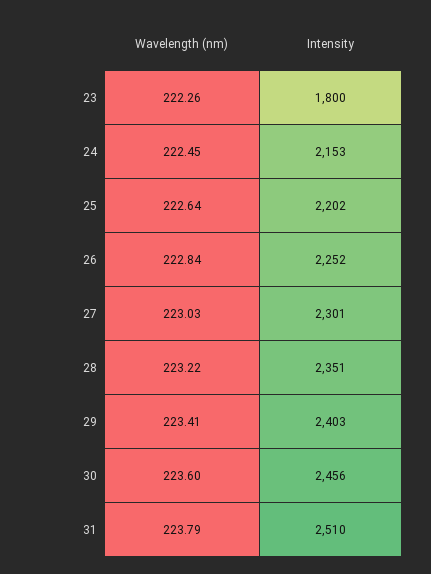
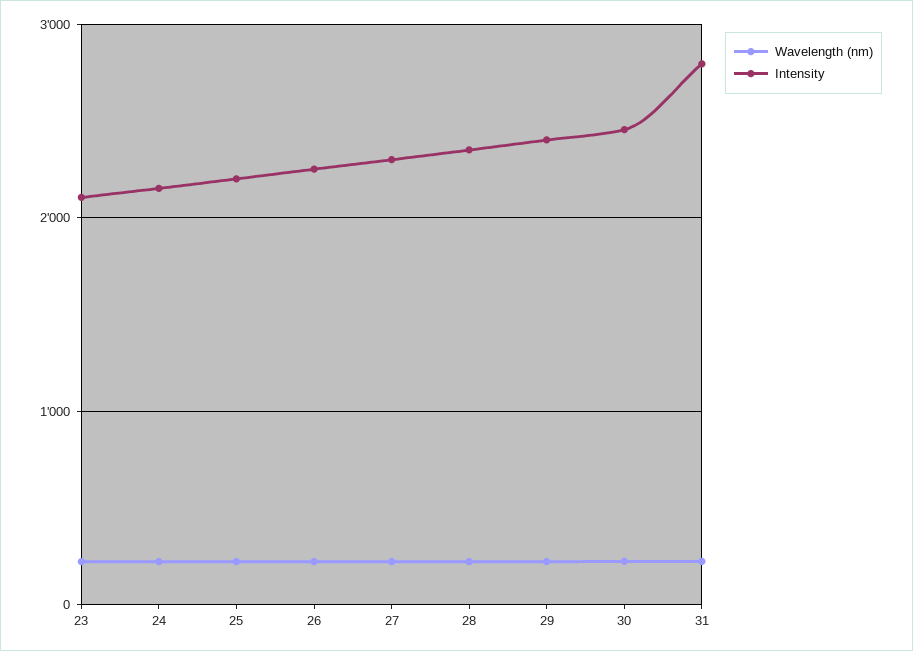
  {
    "Wavelength (nm)": {
      "23": 222.26,
      "24": 222.45,
      "25": 222.64,
      "26": 222.84,
      "27": 223.03,
      "28": 223.22,
      "29": 223.41,
      "30": 223.6,
      "31": 223.79
    },
    "Intensity": {
-     "23": 1800,
+     "23": 2100,
      "24": 2153,
      "25": 2202,
      "26": 2252,
      "27": 2301,
      "28": 2351,
      "29": 2403,
      "30": 2456,
-     "31": 2510
+     "31": 2800
    }
  }

